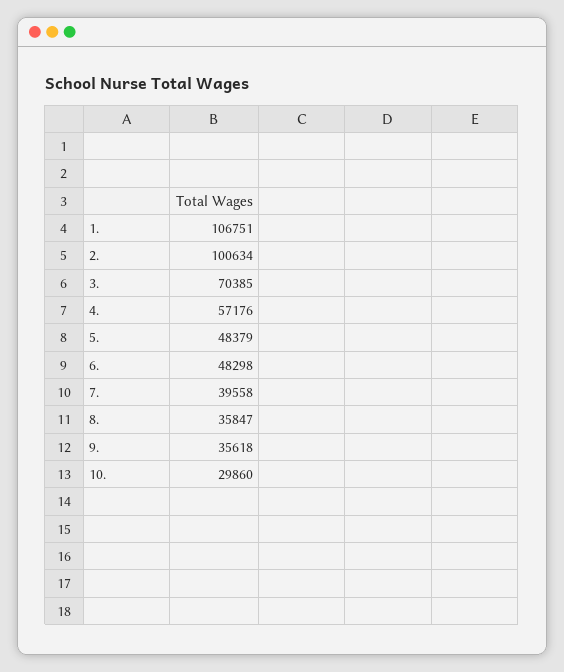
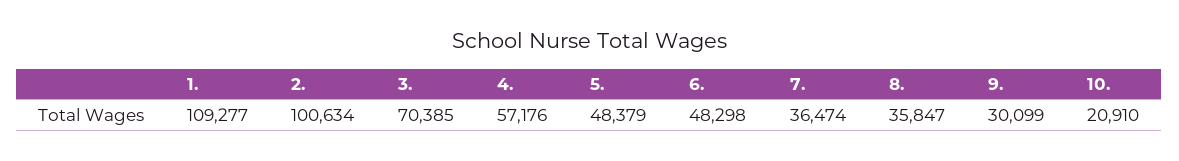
  {
-   "1.": 106751,
+   "1.": 109277,
    "2.": 100634,
    "3.": 70385,
    "4.": 57176,
    "5.": 48379,
    "6.": 48298,
-   "7.": 39558,
+   "7.": 36474,
    "8.": 35847,
-   "9.": 35618,
+   "9.": 30099,
-   "10.": 29860
+   "10.": 20910
  }

